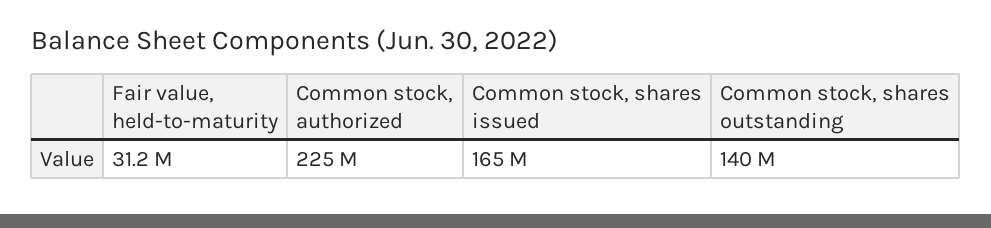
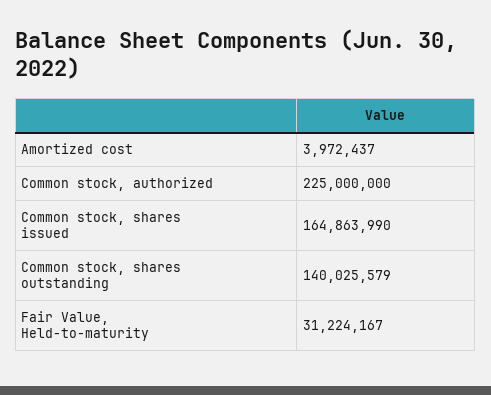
  {
    "Fair value, held-to-maturity": 31224167,
    "Common stock, authorized": 225000000,
    "Common stock, shares issued": 164863990,
-   "Common stock, shares outstanding": 140025579
+   "Common stock, shares outstanding": 140025579,
+   "Amortized cost": 3972437
  }

